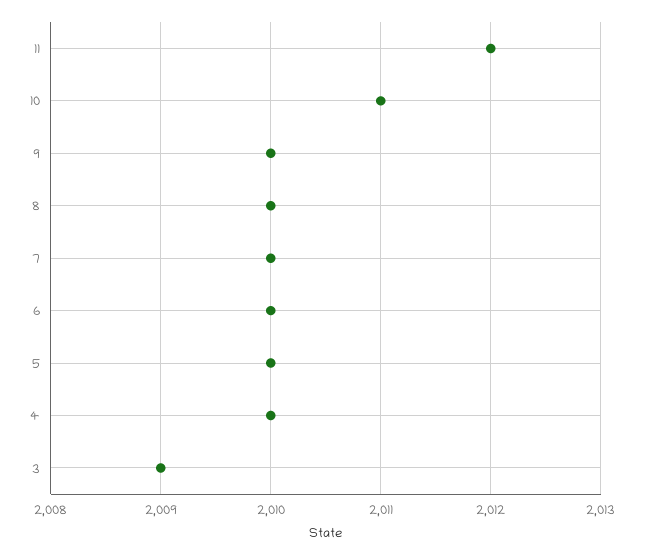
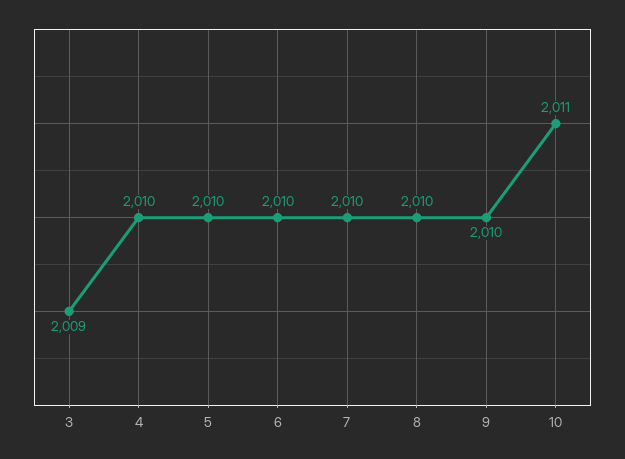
  {
-   "11": 2012,
    "10": 2011,
    "9": 2010,
    "8": 2010,
    "7": 2010,
    "6": 2010,
    "5": 2010,
    "4": 2010,
    "3": 2009
  }

